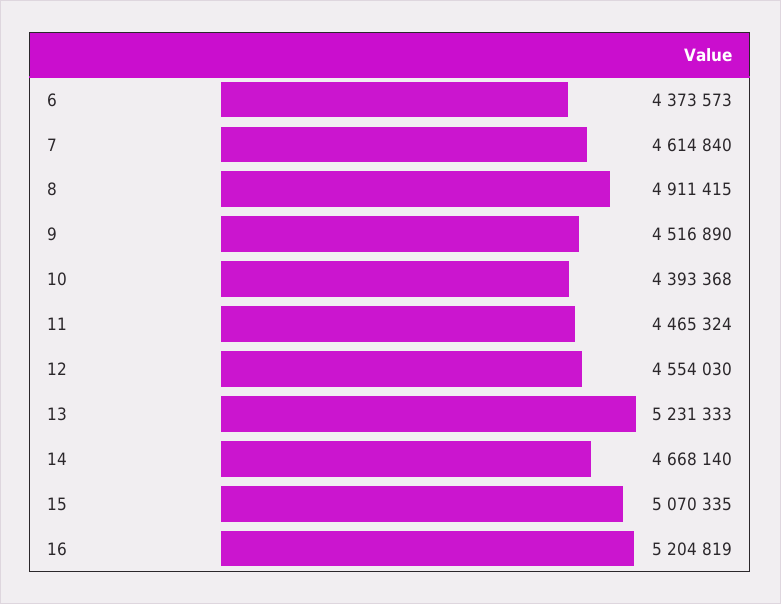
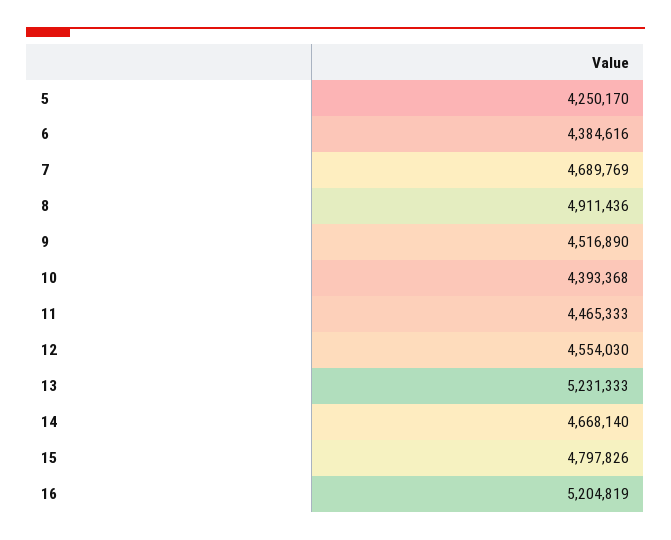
  {
-   "6": 4373573,
+   "6": 4384616,
-   "7": 4614840,
+   "7": 4689769,
-   "8": 4911415,
+   "8": 4911436,
    "9": 4516890,
    "10": 4393368,
-   "11": 4465324,
+   "11": 4465333,
    "12": 4554030,
    "13": 5231333,
    "14": 4668140,
-   "15": 5070335,
+   "15": 4797826,
-   "16": 5204819
+   "16": 5204819,
+   "5": 4250170
  }

